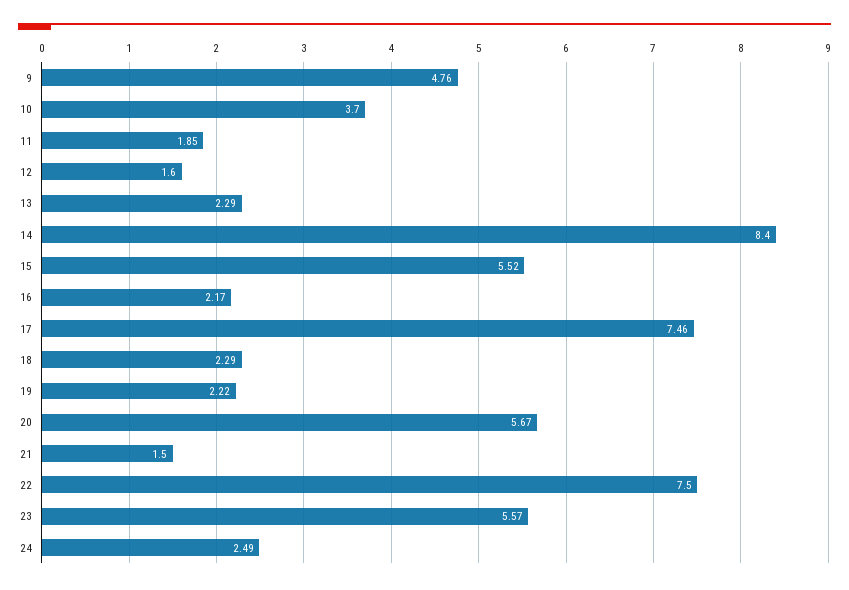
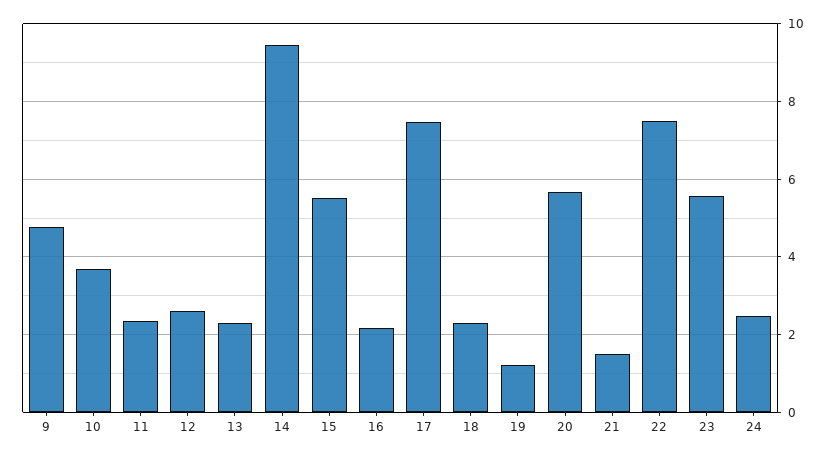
  {
    "9": 4.76,
    "10": 3.7,
-   "11": 1.85,
+   "11": 2.4,
-   "12": 1.6,
+   "12": 2.6,
    "13": 2.29,
-   "14": 8.4,
+   "14": 9.4,
    "15": 5.52,
    "16": 2.17,
    "17": 7.46,
    "18": 2.29,
-   "19": 2.22,
+   "19": 1.2,
    "20": 5.67,
    "21": 1.5,
    "22": 7.5,
    "23": 5.57,
    "24": 2.49
  }

